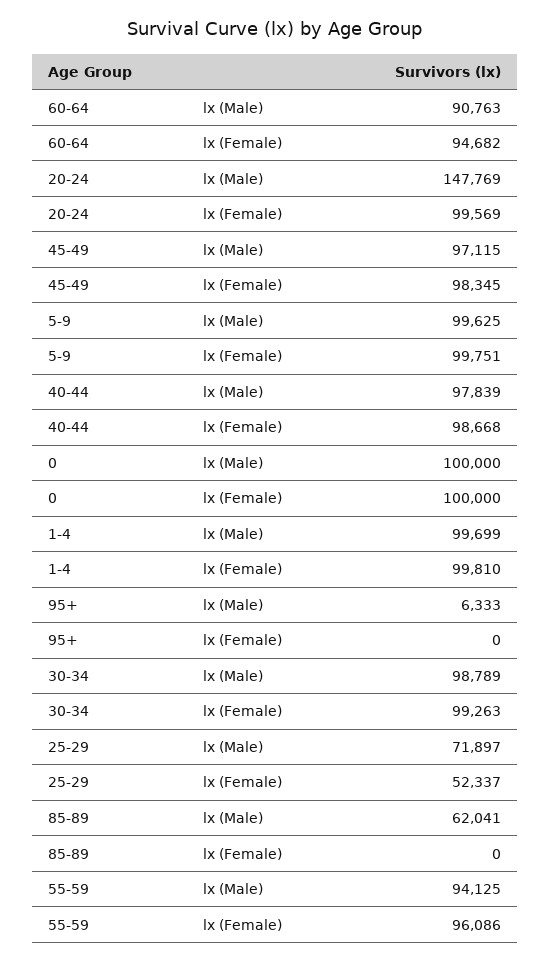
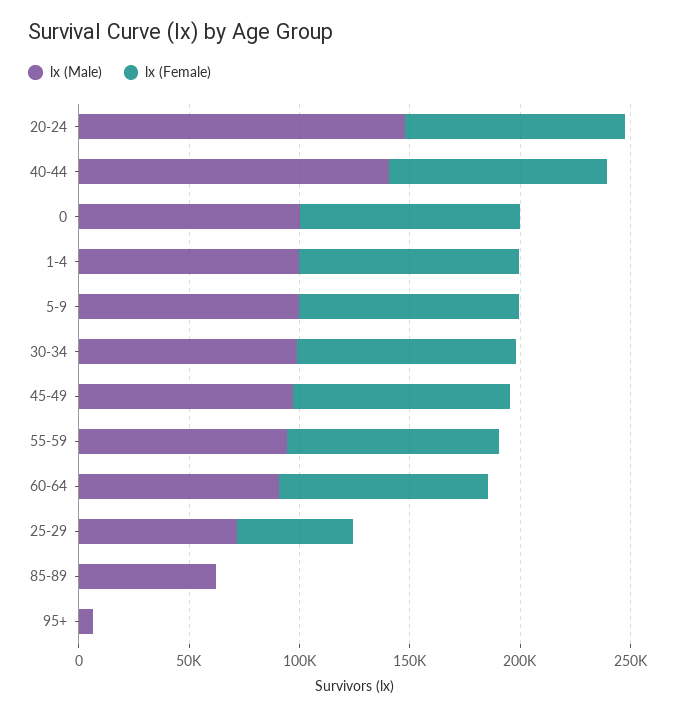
  {
    "lx (Male)": {
      "60-64": 90763,
      "20-24": 147769,
      "45-49": 97115,
      "5-9": 99625,
-     "40-44": 97839,
+     "40-44": 140000,
      "0": 100000,
      "1-4": 99699,
      "95+": 6333,
      "30-34": 98789,
      "25-29": 71897,
      "85-89": 62041,
      "55-59": 94125
    },
    "lx (Female)": {
      "60-64": 94682,
      "20-24": 99569,
      "45-49": 98345,
      "5-9": 99751,
      "40-44": 98668,
      "0": 100000,
      "1-4": 99810,
      "95+": 0,
      "30-34": 99263,
      "25-29": 52337,
      "85-89": 0,
      "55-59": 96086
    }
  }

